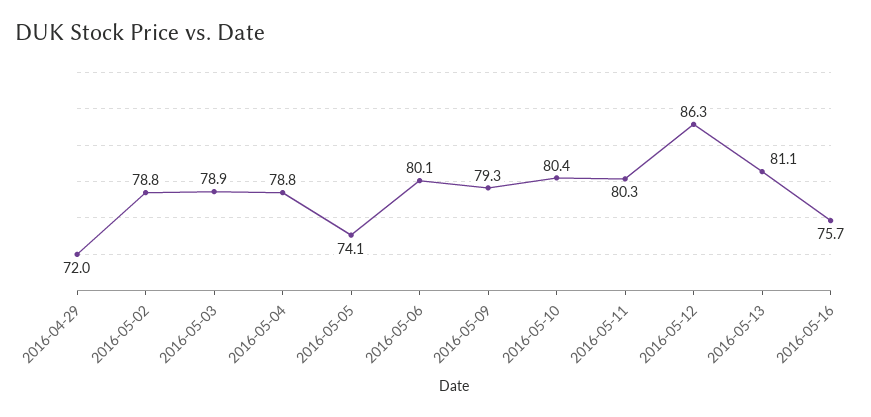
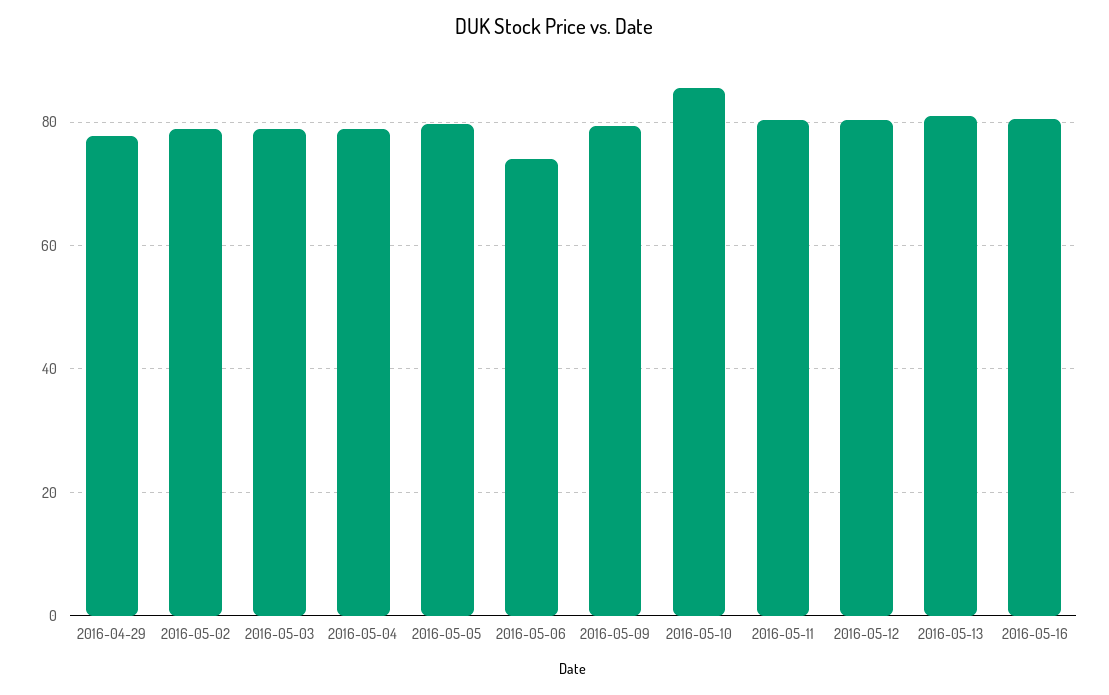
  {
-   "2016-04-29": 72,
+   "2016-04-29": 78,
    "2016-05-02": 78.8,
    "2016-05-03": 78.9,
    "2016-05-04": 78.8,
-   "2016-05-05": 74.1,
+   "2016-05-05": 80,
-   "2016-05-06": 80.1,
+   "2016-05-06": 74,
    "2016-05-09": 79.3,
-   "2016-05-10": 80.4,
+   "2016-05-10": 86,
    "2016-05-11": 80.3,
-   "2016-05-12": 86.3,
+   "2016-05-12": 80,
    "2016-05-13": 81.1,
-   "2016-05-16": 75.7
+   "2016-05-16": 80
  }

